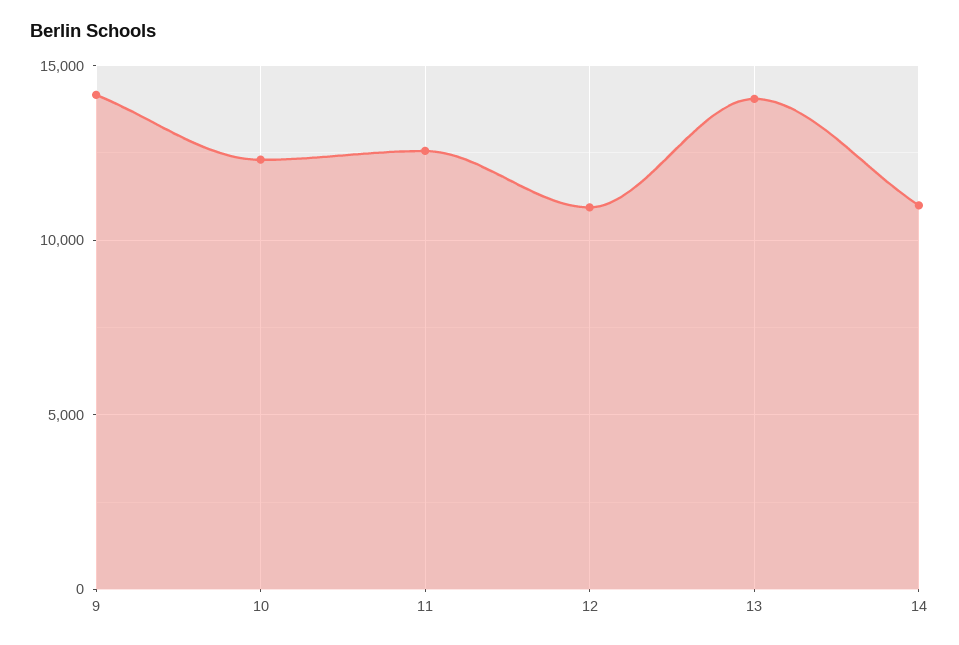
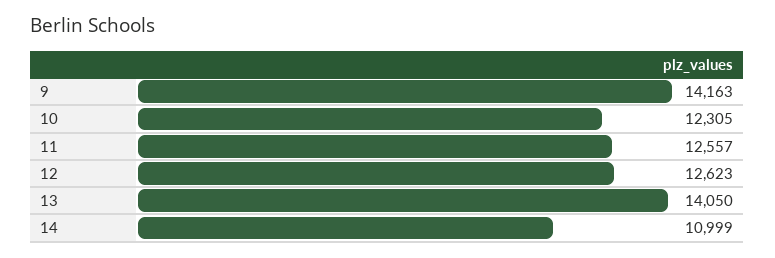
  {
    "9": 14163,
    "10": 12305,
    "11": 12557,
-   "12": 11000,
+   "12": 12623,
    "13": 14050,
    "14": 10999
  }

